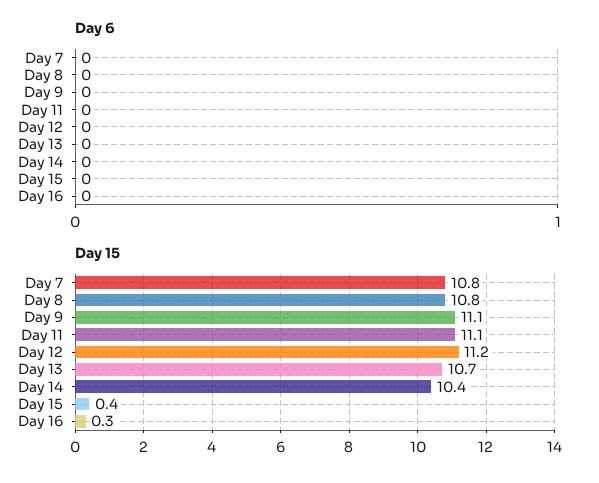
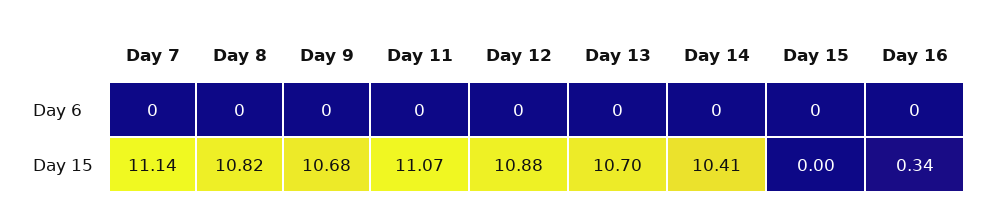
  {
    "Day 6": {
      "Day 7": 0,
      "Day 8": 0,
      "Day 9": 0,
      "Day 11": 0,
      "Day 12": 0,
      "Day 13": 0,
      "Day 14": 0,
      "Day 15": 0,
      "Day 16": 0
    },
    "Day 15": {
-     "Day 7": 10.8,
+     "Day 7": 11.14,
      "Day 8": 10.82,
-     "Day 9": 11.1,
+     "Day 9": 10.68,
      "Day 11": 11.07,
-     "Day 12": 11.2,
+     "Day 12": 10.88,
      "Day 13": 10.7,
      "Day 14": 10.41,
-     "Day 15": 0.4,
+     "Day 15": 0,
      "Day 16": 0.34
    }
  }

